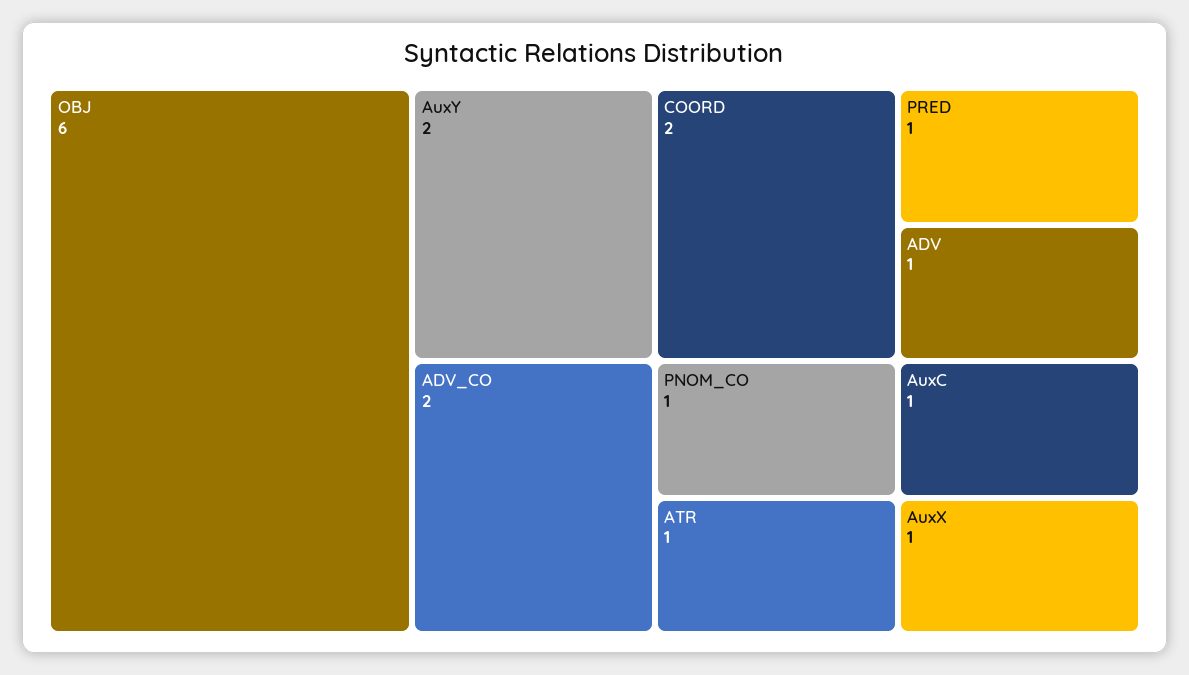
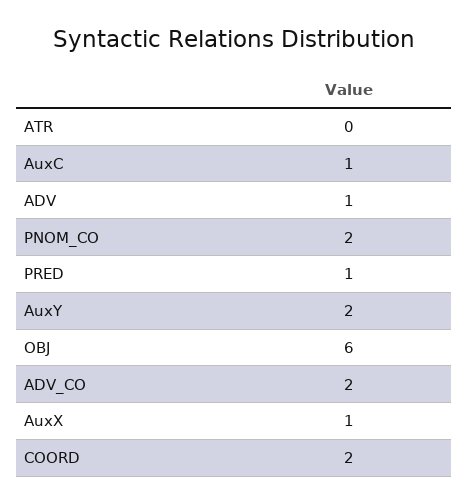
  {
    "OBJ": 6,
    "AuxY": 2,
    "ADV_CO": 2,
    "COORD": 2,
    "PRED": 1,
    "ADV": 1,
-   "PNOM_CO": 1,
+   "PNOM_CO": 2,
-   "ATR": 1,
+   "ATR": 0,
    "AuxC": 1,
    "AuxX": 1
  }

